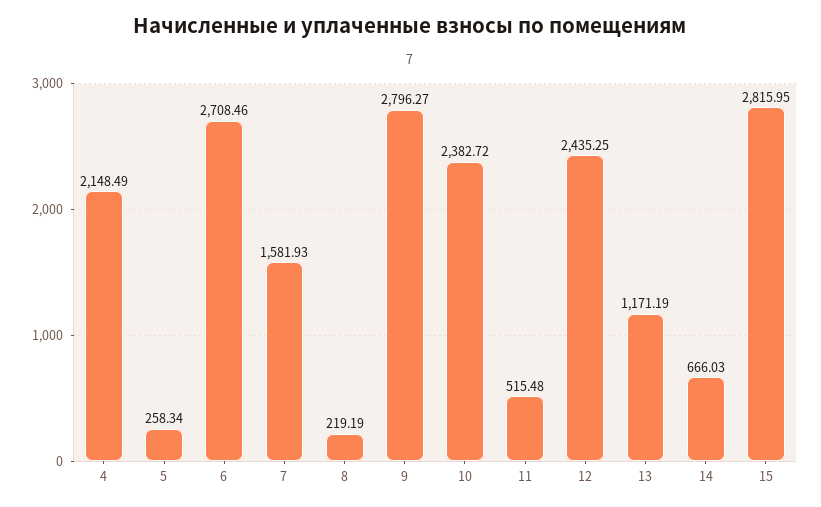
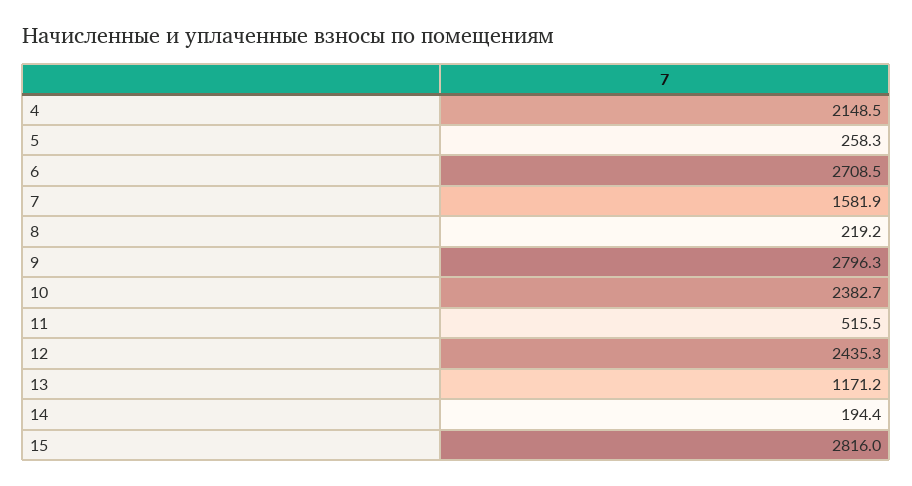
  {
    "4": 2148.49,
    "5": 258.34,
    "6": 2708.46,
    "7": 1581.93,
    "8": 219.19,
    "9": 2796.27,
    "10": 2382.72,
    "11": 515.48,
    "12": 2435.25,
    "13": 1171.19,
-   "14": 666.03,
+   "14": 194.4,
    "15": 2815.95
  }

